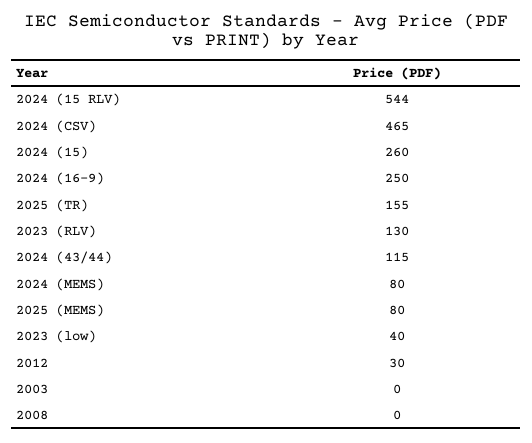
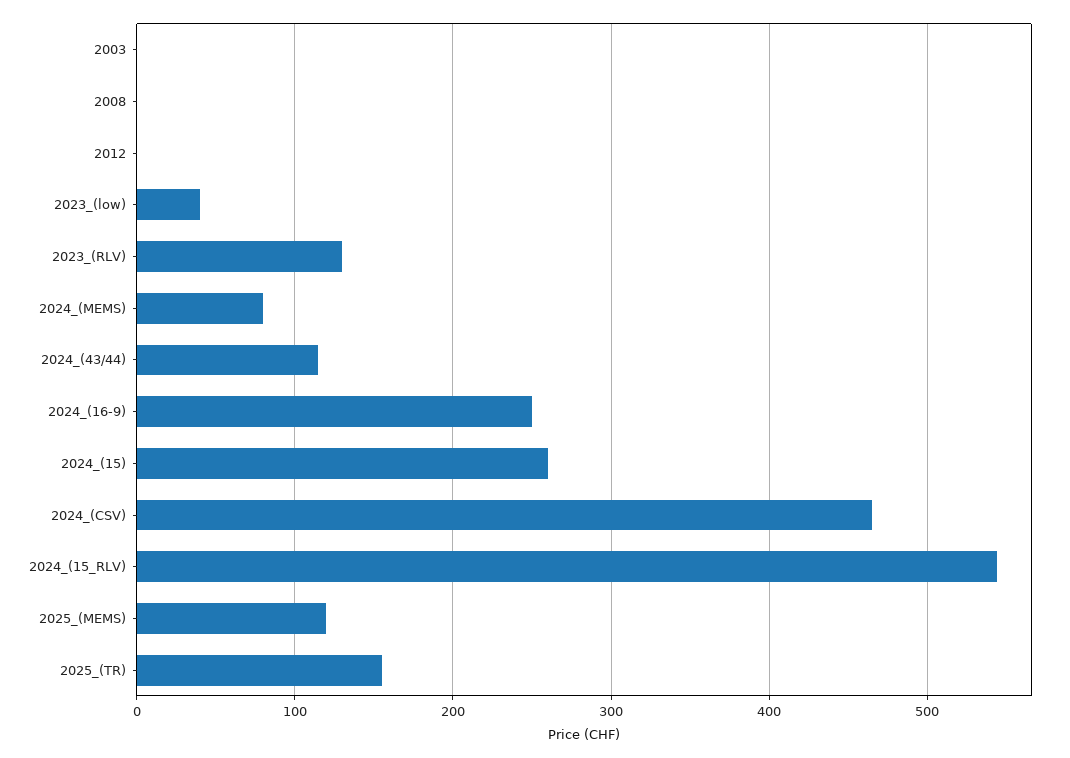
  {
    "2024 (15 RLV)": 544,
    "2024 (CSV)": 465,
    "2024 (15)": 260,
    "2024 (16-9)": 250,
    "2025 (TR)": 155,
    "2023 (RLV)": 130,
    "2024 (43/44)": 115,
    "2024 (MEMS)": 80,
-   "2025 (MEMS)": 80,
+   "2025 (MEMS)": 120,
    "2023 (low)": 40,
-   "2012": 30,
+   "2012": 0,
    "2003": 0,
    "2008": 0
  }

